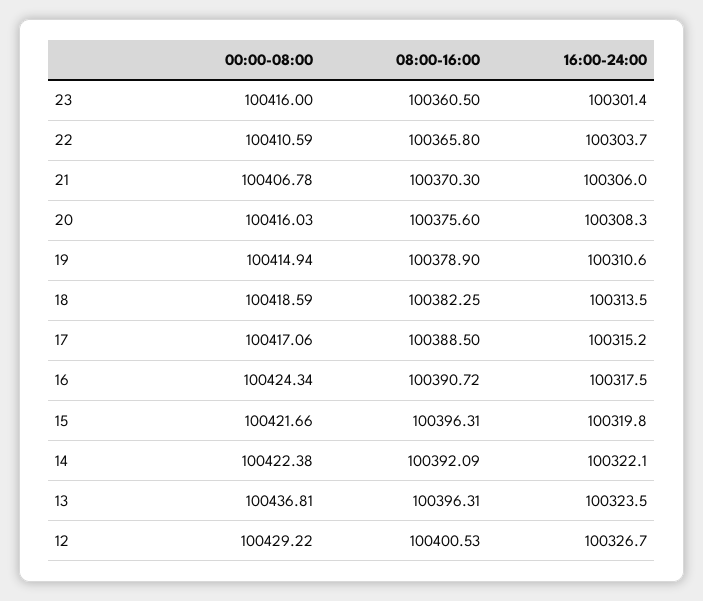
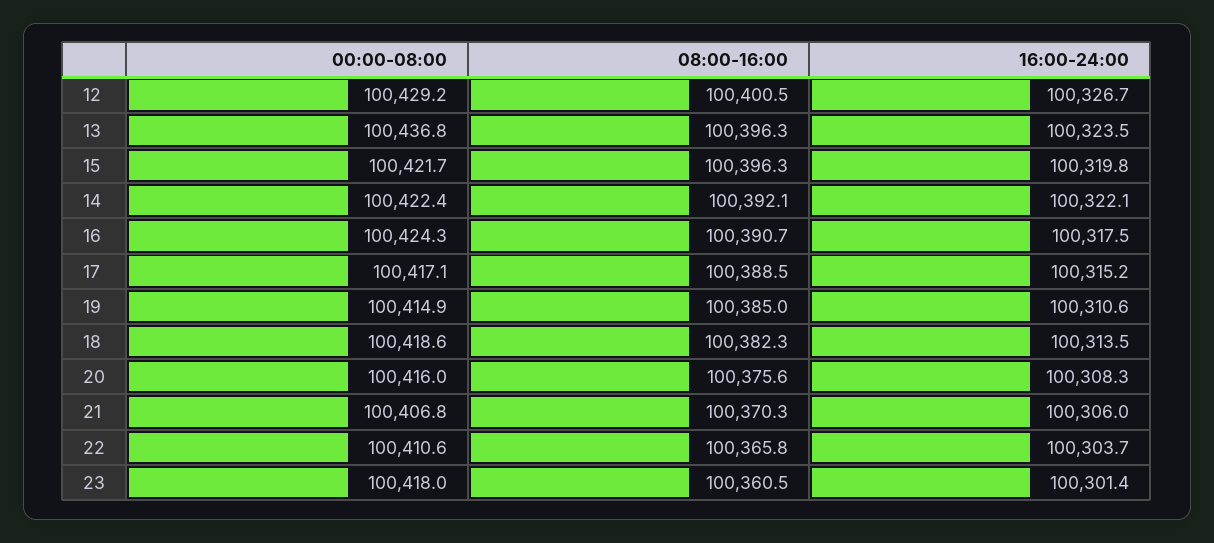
  {
    "00:00-08:00": {
-     "23": 100416,
+     "23": 100418,
      "22": 100410.59,
      "21": 100406.78,
      "20": 100416.03,
      "19": 100414.94,
      "18": 100418.59,
      "17": 100417.06,
      "16": 100424.34,
      "15": 100421.66,
      "14": 100422.38,
      "13": 100436.81,
      "12": 100429.22
    },
    "08:00-16:00": {
      "23": 100360.5,
      "22": 100365.8,
      "21": 100370.3,
      "20": 100375.6,
-     "19": 100378.9,
+     "19": 100385,
      "18": 100382.25,
      "17": 100388.5,
      "16": 100390.72,
      "15": 100396.31,
      "14": 100392.09,
      "13": 100396.31,
      "12": 100400.53
    },
    "16:00-24:00": {
      "23": 100301.4,
      "22": 100303.7,
      "21": 100306,
      "20": 100308.3,
      "19": 100310.6,
      "18": 100313.5,
      "17": 100315.2,
      "16": 100317.5,
      "15": 100319.8,
      "14": 100322.1,
      "13": 100323.5,
      "12": 100326.7
    }
  }

